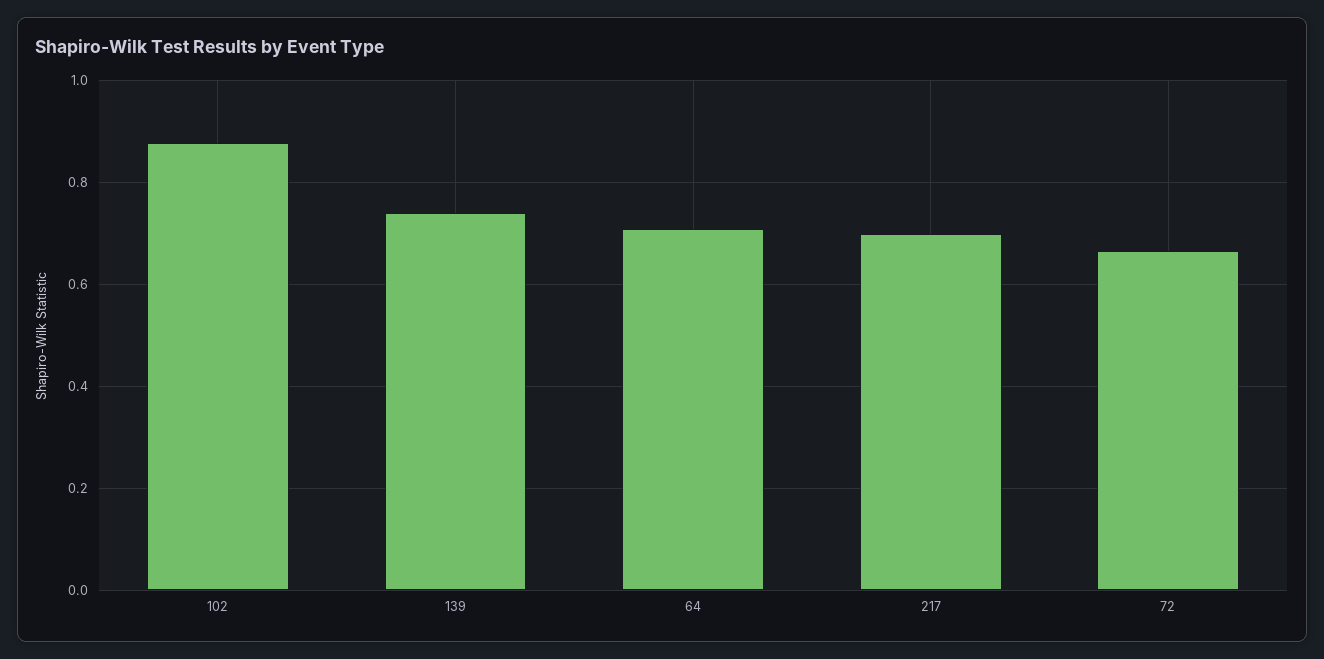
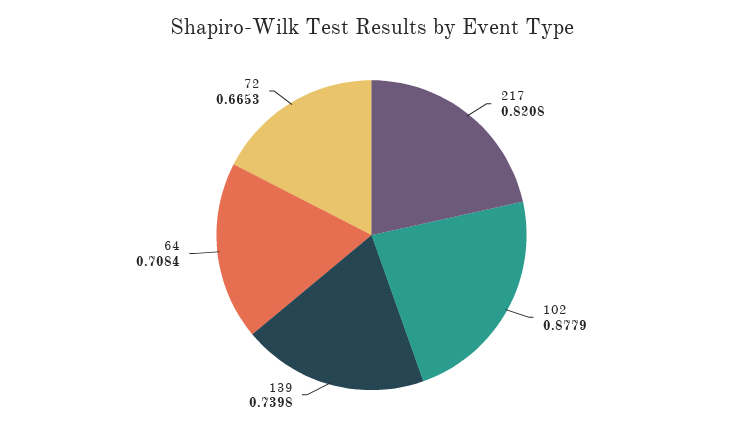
  {
    "102": 0.8779,
    "139": 0.7398,
    "64": 0.7084,
-   "217": 0.7,
+   "217": 0.8208,
    "72": 0.6653
  }

